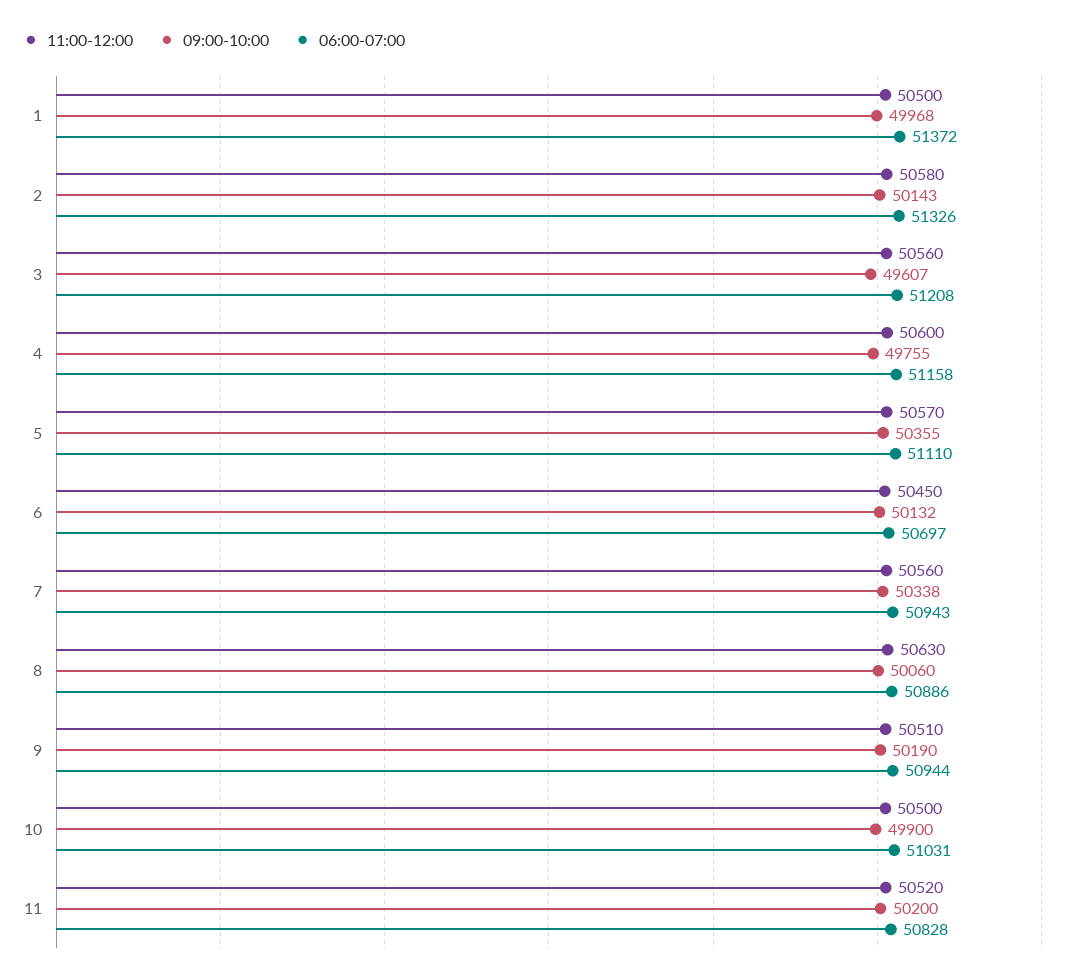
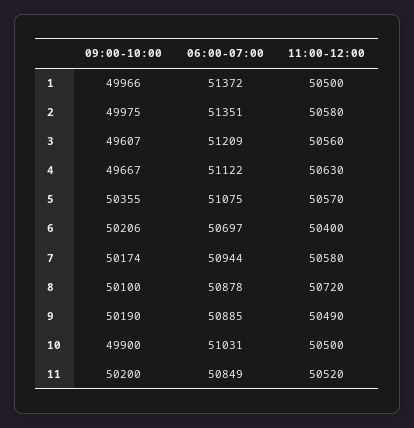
  {
    "11:00-12:00": {
      "1": 50500,
      "2": 50580,
      "3": 50560,
-     "4": 50600,
+     "4": 50630,
      "5": 50570,
-     "6": 50450,
+     "6": 50400,
-     "7": 50560,
+     "7": 50580,
-     "8": 50630,
+     "8": 50720,
-     "9": 50510,
+     "9": 50490,
      "10": 50500,
      "11": 50520
    },
    "09:00-10:00": {
-     "1": 49968,
+     "1": 49966,
-     "2": 50143,
+     "2": 49975,
      "3": 49607,
-     "4": 49755,
+     "4": 49667,
      "5": 50355,
-     "6": 50132,
+     "6": 50206,
-     "7": 50338,
+     "7": 50174,
-     "8": 50060,
+     "8": 50100,
      "9": 50190,
      "10": 49900,
      "11": 50200
    },
    "06:00-07:00": {
      "1": 51372,
-     "2": 51326,
+     "2": 51351,
-     "3": 51208,
+     "3": 51209,
-     "4": 51158,
+     "4": 51122,
-     "5": 51110,
+     "5": 51075,
      "6": 50697,
-     "7": 50943,
+     "7": 50944,
-     "8": 50886,
+     "8": 50878,
-     "9": 50944,
+     "9": 50885,
      "10": 51031,
-     "11": 50828
+     "11": 50849
    }
  }

